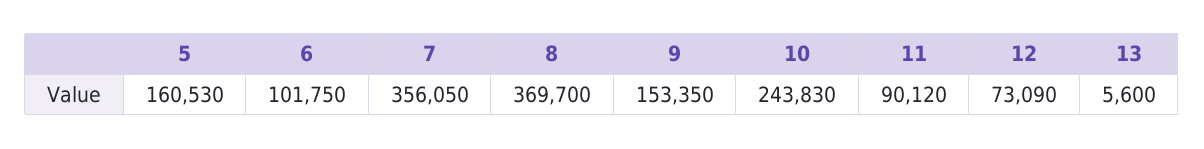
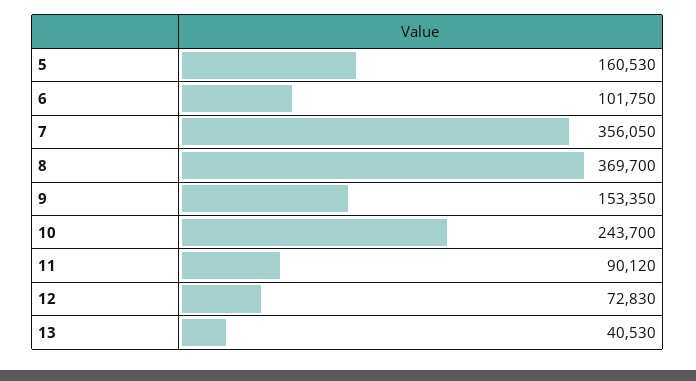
  {
    "5": 160530,
    "6": 101750,
    "7": 356050,
    "8": 369700,
    "9": 153350,
-   "10": 243830,
+   "10": 243700,
    "11": 90120,
-   "12": 73090,
+   "12": 72830,
-   "13": 5600
+   "13": 40530
  }

